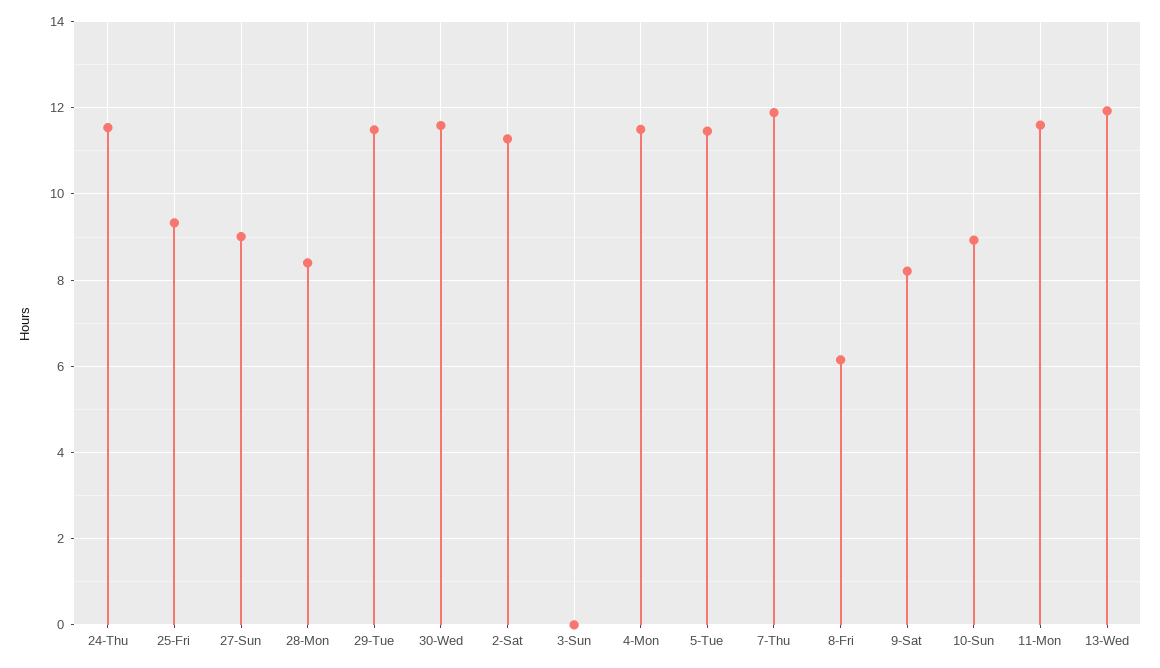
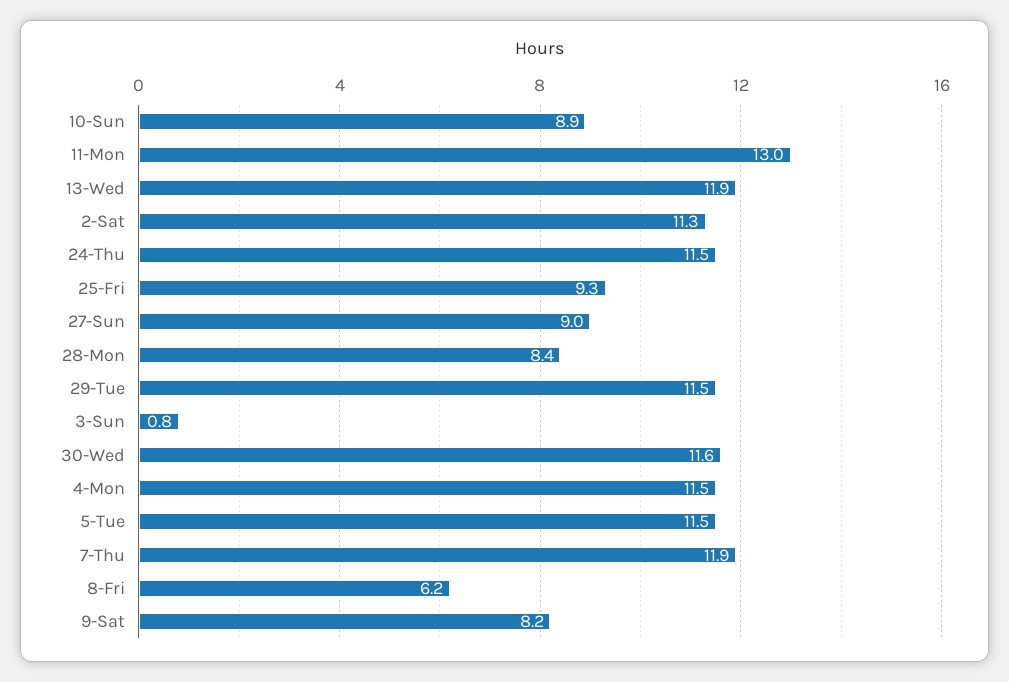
  {
    "24-Thu": 11.5,
    "25-Fri": 9.3,
    "27-Sun": 9,
    "28-Mon": 8.4,
    "29-Tue": 11.5,
    "30-Wed": 11.6,
    "2-Sat": 11.3,
-   "3-Sun": 0,
+   "3-Sun": 0.8,
    "4-Mon": 11.5,
    "5-Tue": 11.5,
    "7-Thu": 11.9,
    "8-Fri": 6.2,
    "9-Sat": 8.2,
    "10-Sun": 8.9,
-   "11-Mon": 11.6,
+   "11-Mon": 13,
    "13-Wed": 11.9
  }

